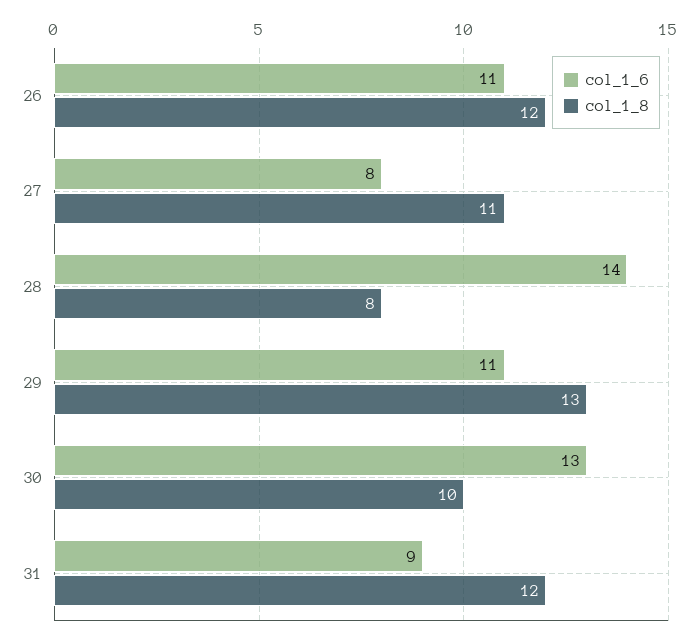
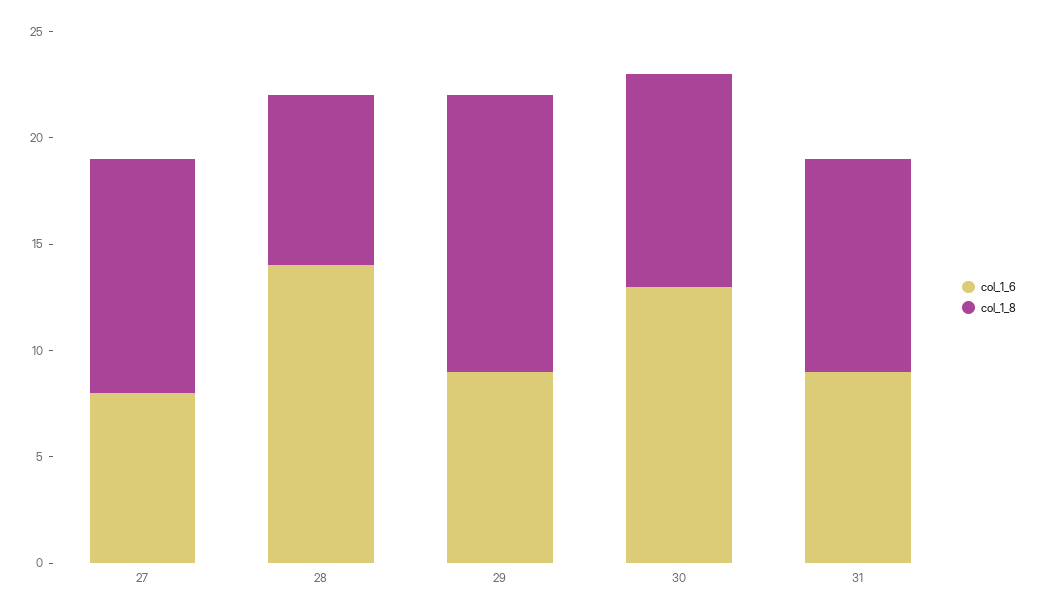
  {
    "col_1_6": {
-     "26": 11,
      "27": 8,
      "28": 14,
-     "29": 11,
+     "29": 9,
      "30": 13,
      "31": 9
    },
    "col_1_8": {
-     "26": 12,
      "27": 11,
      "28": 8,
      "29": 13,
      "30": 10,
-     "31": 12
+     "31": 10
    }
  }

